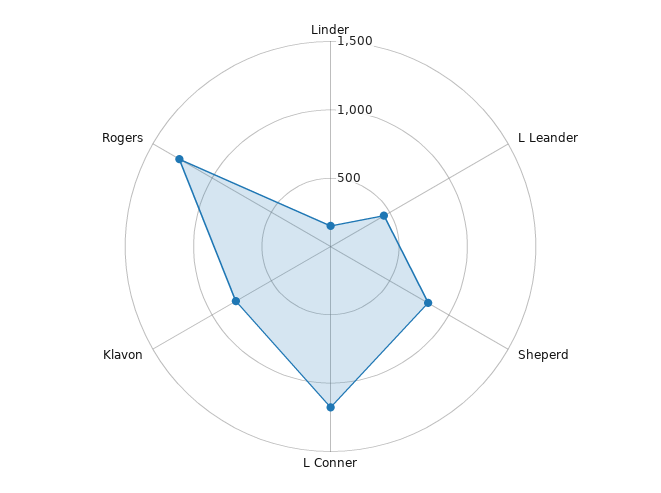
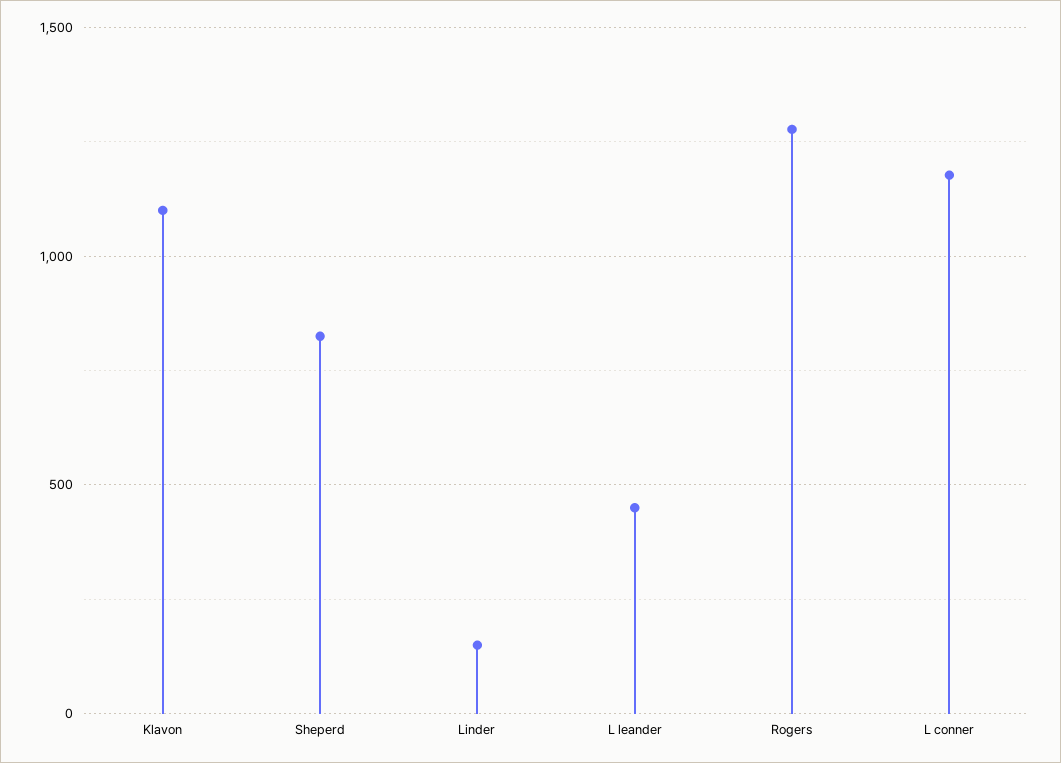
  {
    "Linder": 150,
    "L Leander": 450,
    "Sheperd": 850,
    "L Conner": 1200,
-   "Klavon": 800,
+   "Klavon": 1100,
    "Rogers": 1300
  }

